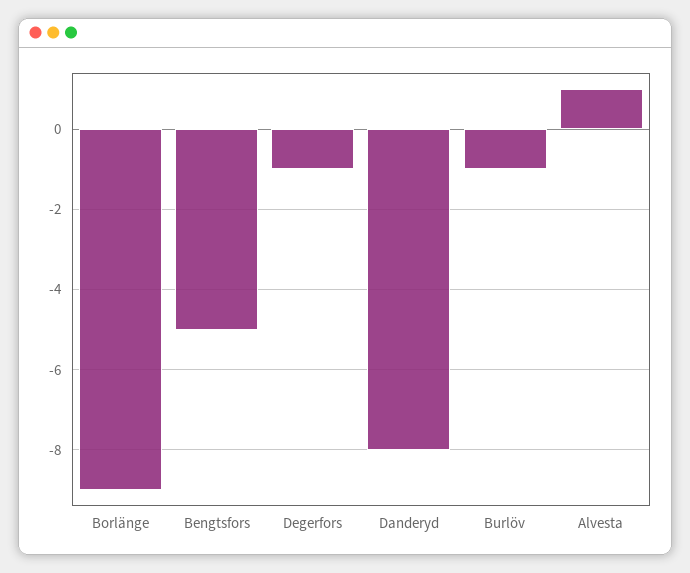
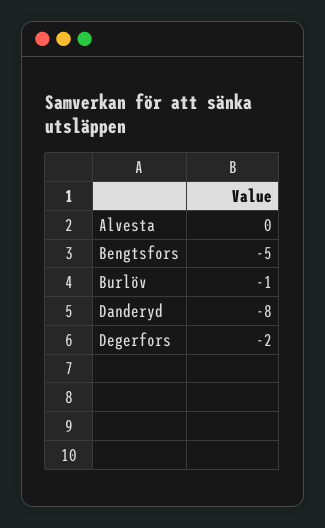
  {
-   "Borlänge": -9,
    "Bengtsfors": -5,
-   "Degerfors": -1,
+   "Degerfors": -2,
    "Danderyd": -8,
    "Burlöv": -1,
-   "Alvesta": 1
+   "Alvesta": 0
  }

